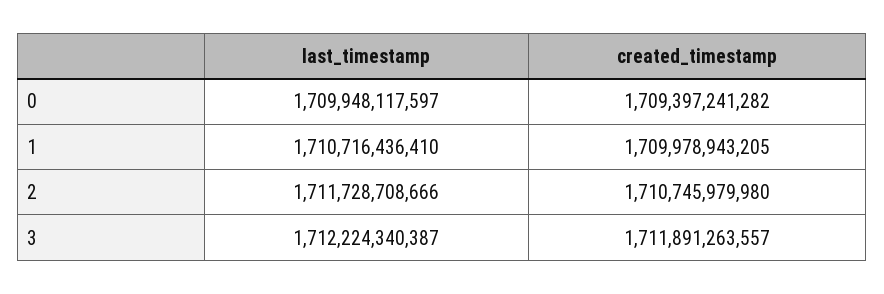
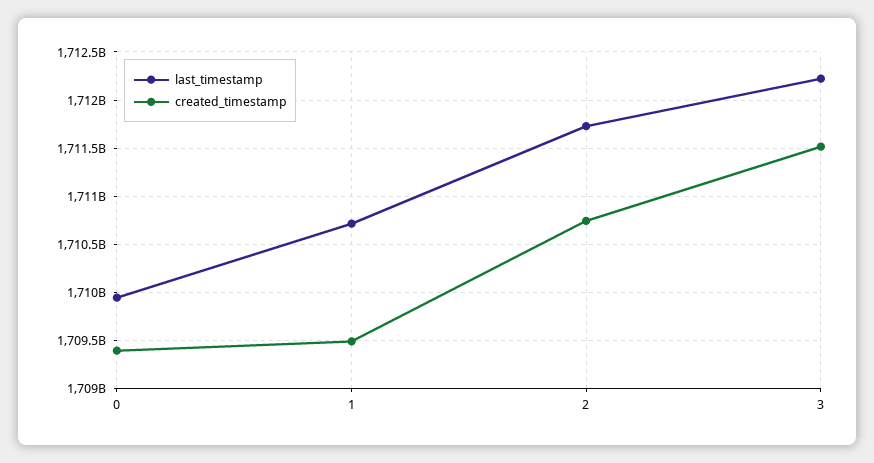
  {
    "last_timestamp": {
      "0": 1709948117597,
      "1": 1710716436410,
      "2": 1711728708666,
      "3": 1712224340387
    },
    "created_timestamp": {
      "0": 1709397241282,
-     "1": 1709978943205,
+     "1": 1709500000000,
      "2": 1710745979980,
-     "3": 1711891263557
+     "3": 1711500000000
    }
  }

